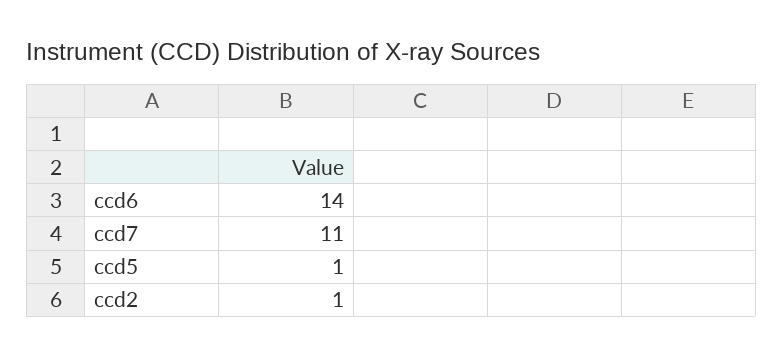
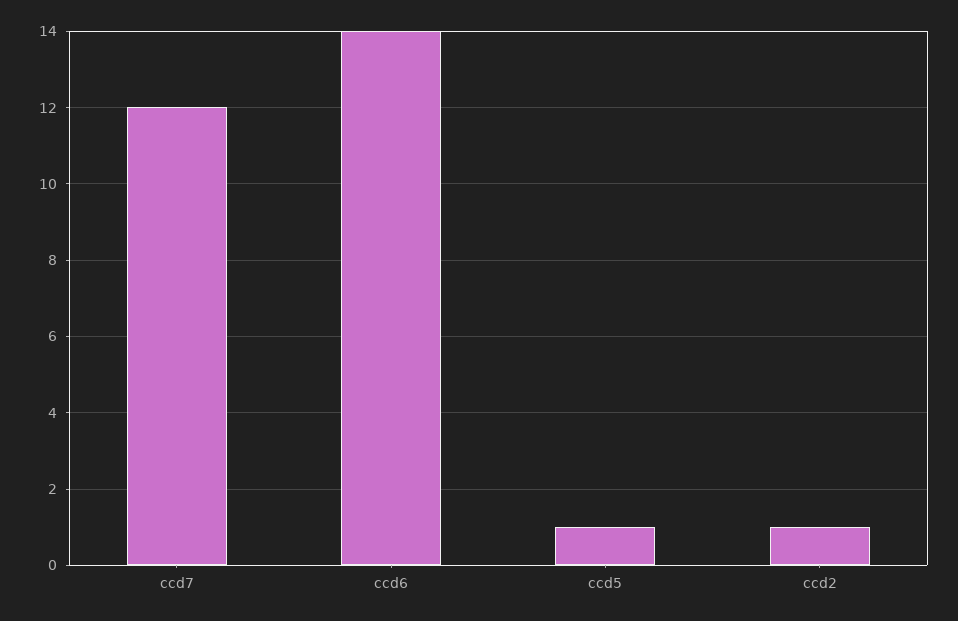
  {
    "ccd6": 14,
-   "ccd7": 11,
+   "ccd7": 12,
    "ccd5": 1,
    "ccd2": 1
  }

